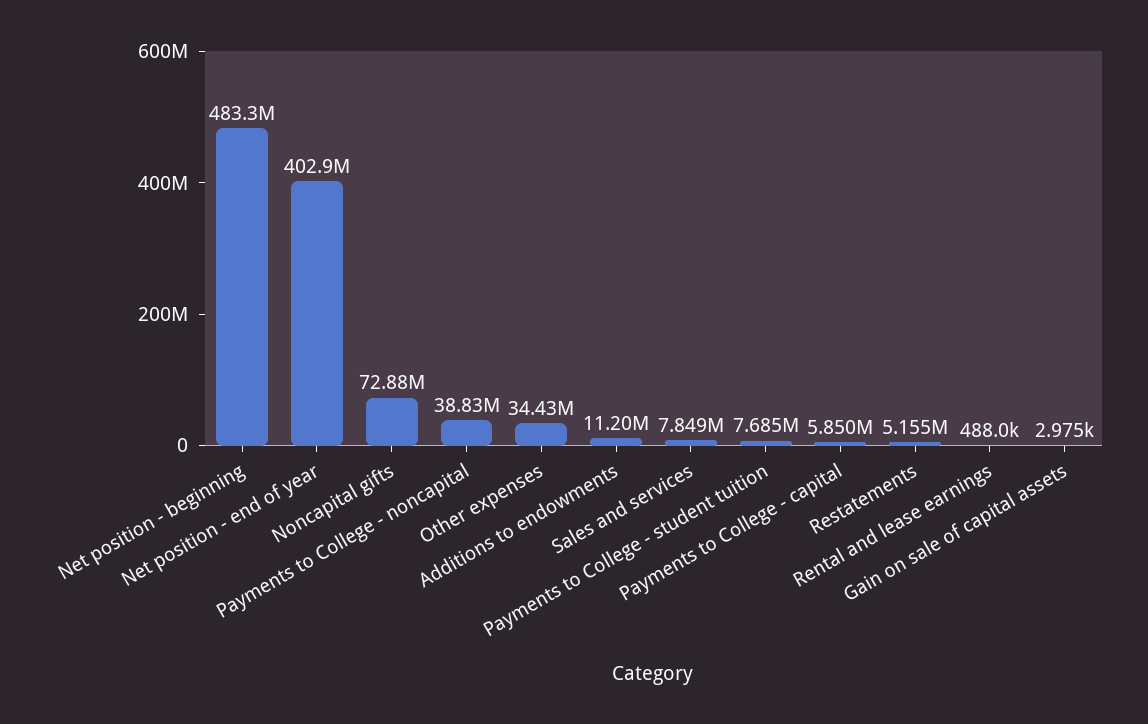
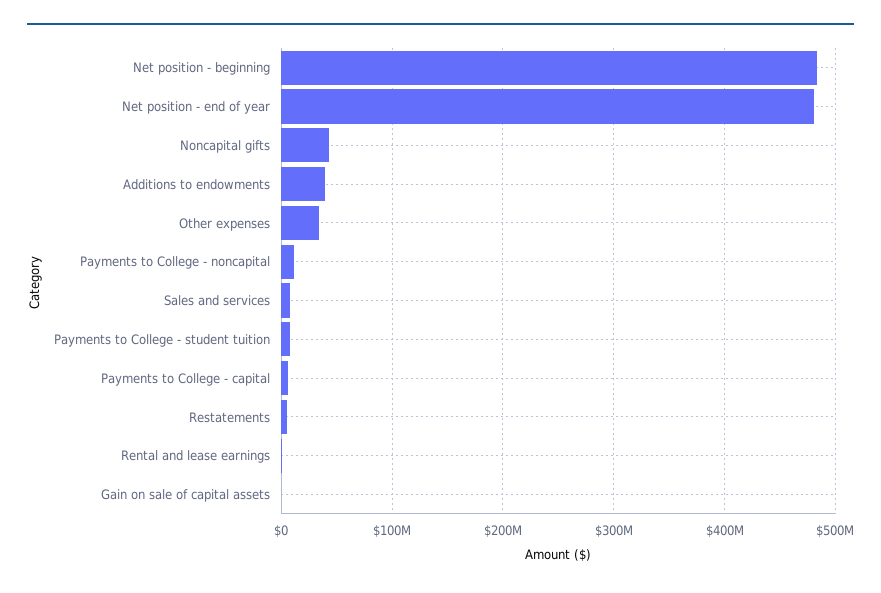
  {
    "Net position - beginning": 483300000,
-   "Net position - end of year": 402900000,
+   "Net position - end of year": 480000000,
-   "Noncapital gifts": 72880000,
+   "Noncapital gifts": 40000000,
-   "Payments to College - noncapital": 38830000,
+   "Payments to College - noncapital": 10000000,
    "Other expenses": 34430000,
-   "Additions to endowments": 11200000,
+   "Additions to endowments": 40000000,
    "Sales and services": 7849000,
    "Payments to College - student tuition": 7685000,
    "Payments to College - capital": 5850000,
    "Restatements": 5155000,
    "Rental and lease earnings": 488000,
    "Gain on sale of capital assets": 2975
  }

